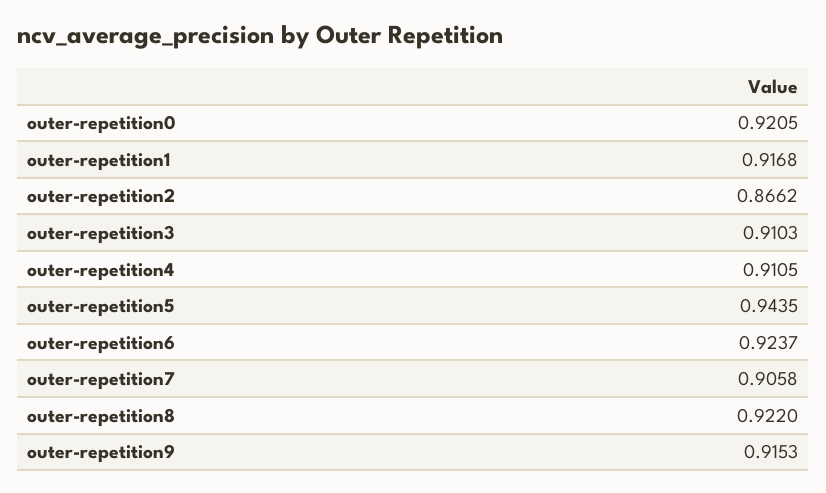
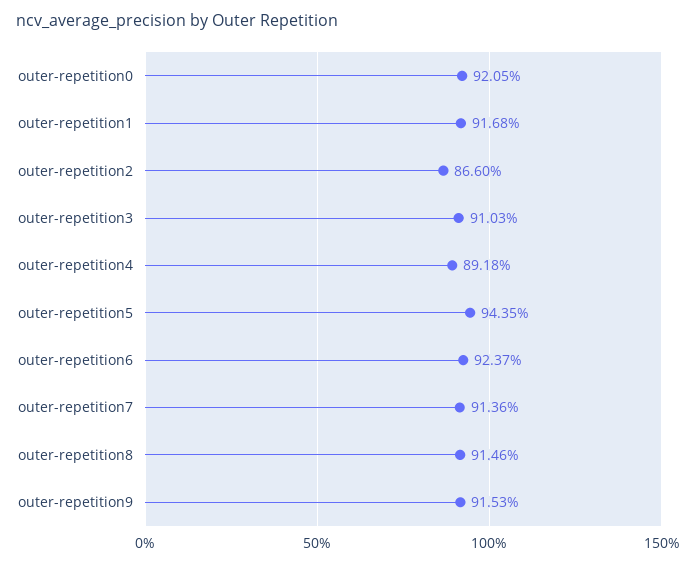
  {
    "outer-repetition0": 0.9205,
    "outer-repetition1": 0.9168,
-   "outer-repetition2": 0.8662,
+   "outer-repetition2": 0.866,
    "outer-repetition3": 0.9103,
-   "outer-repetition4": 0.9105,
+   "outer-repetition4": 0.8918,
    "outer-repetition5": 0.9435,
    "outer-repetition6": 0.9237,
-   "outer-repetition7": 0.9058,
+   "outer-repetition7": 0.9136,
-   "outer-repetition8": 0.922,
+   "outer-repetition8": 0.9146,
    "outer-repetition9": 0.9153
  }

